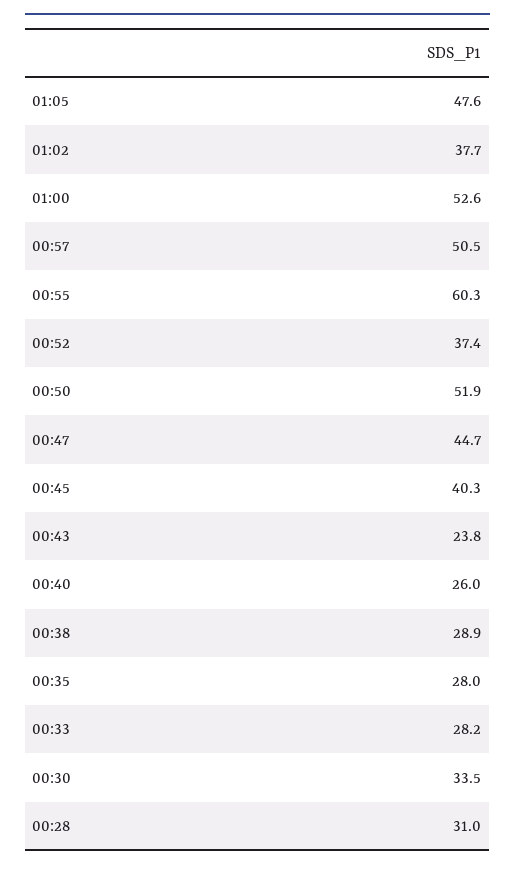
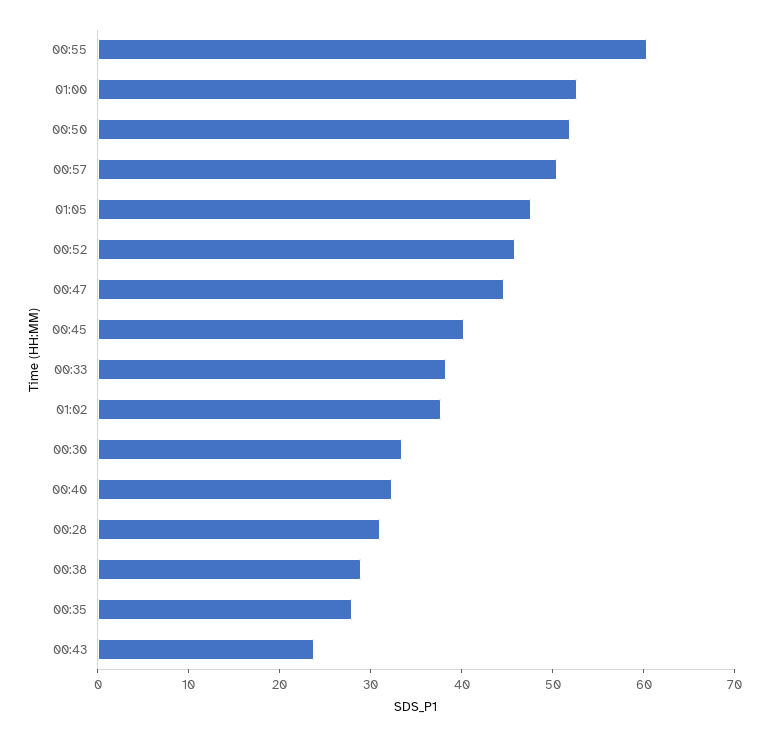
  {
    "01:05": 47.6,
    "01:02": 37.7,
    "01:00": 52.6,
    "00:57": 50.5,
    "00:55": 60.3,
-   "00:52": 37.4,
+   "00:52": 46,
    "00:50": 51.9,
    "00:47": 44.7,
    "00:45": 40.3,
    "00:43": 23.8,
-   "00:40": 26,
+   "00:40": 32,
    "00:38": 28.9,
    "00:35": 28,
-   "00:33": 28.2,
+   "00:33": 38,
    "00:30": 33.5,
    "00:28": 31
  }

